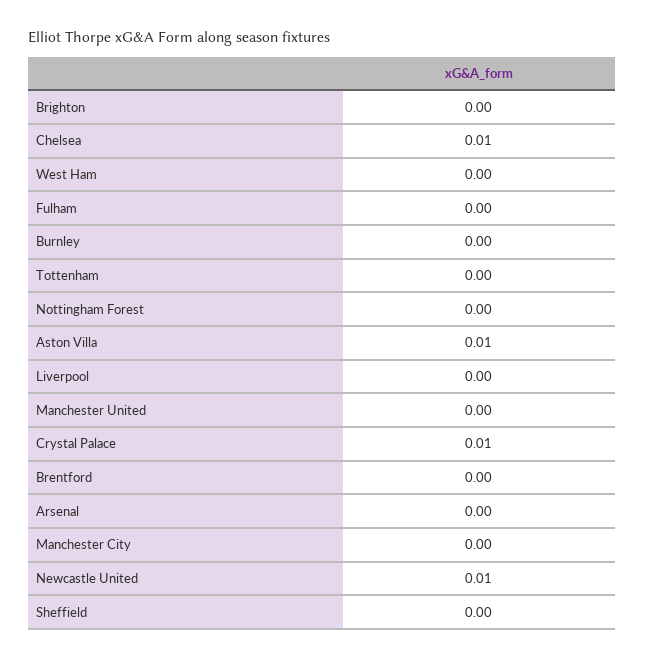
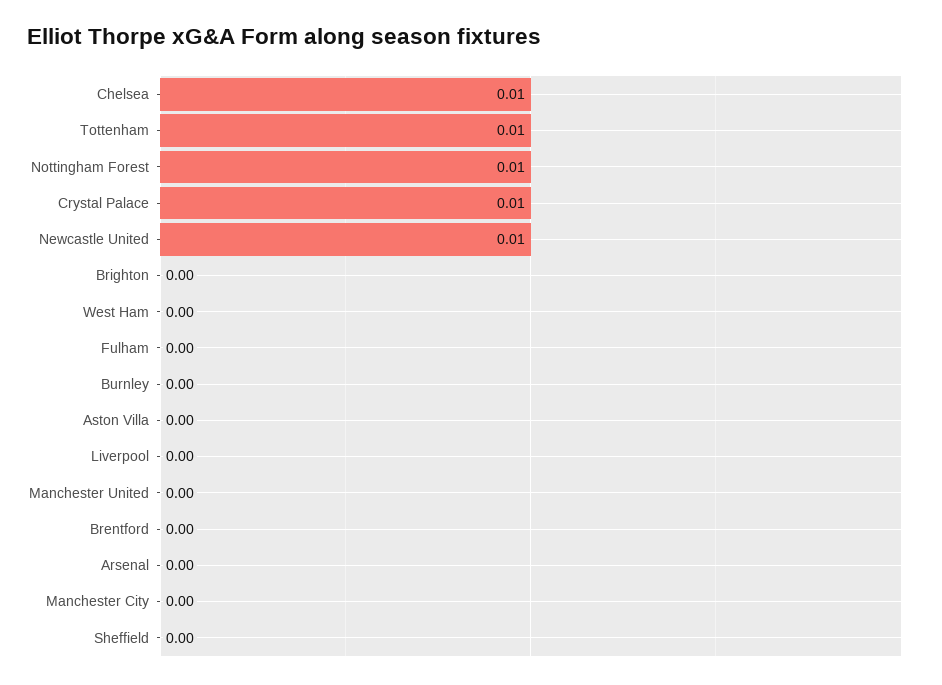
  {
    "Brighton": 0,
    "Chelsea": 0.01,
    "West Ham": 0,
    "Fulham": 0,
    "Burnley": 0,
-   "Tottenham": 0,
+   "Tottenham": 0.01,
-   "Nottingham Forest": 0,
+   "Nottingham Forest": 0.01,
-   "Aston Villa": 0.01,
+   "Aston Villa": 0,
    "Liverpool": 0,
    "Manchester United": 0,
    "Crystal Palace": 0.01,
    "Brentford": 0,
    "Arsenal": 0,
    "Manchester City": 0,
    "Newcastle United": 0.01,
    "Sheffield": 0
  }

